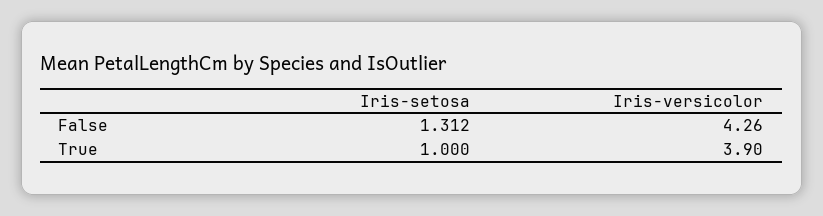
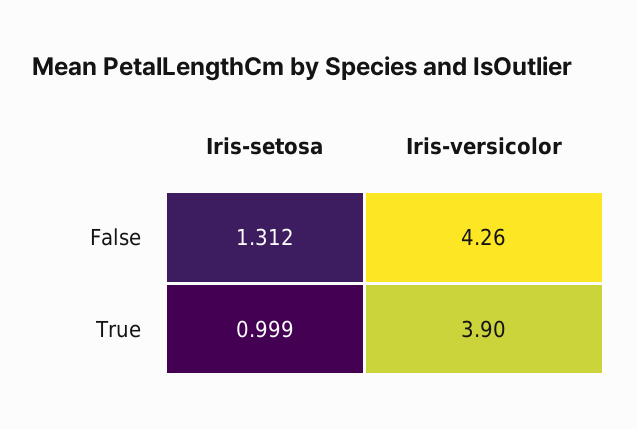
  {
    "Iris-setosa": {
      "False": 1.312,
-     "True": 1
+     "True": 0.999
    },
    "Iris-versicolor": {
      "False": 4.26,
      "True": 3.9
    }
  }

